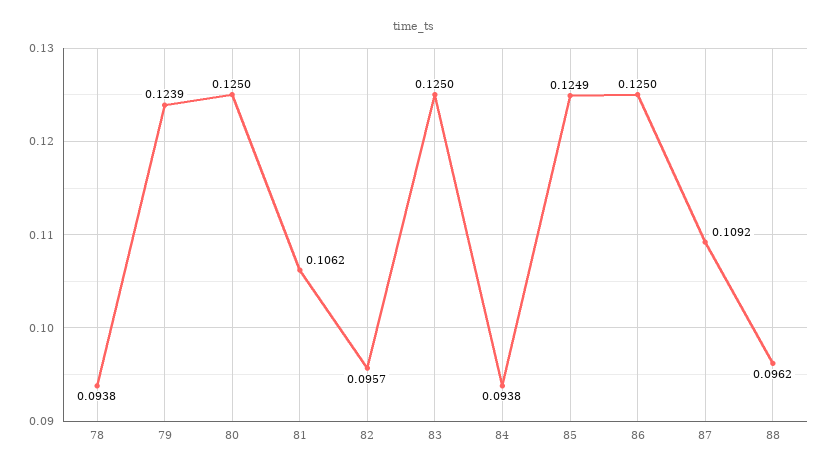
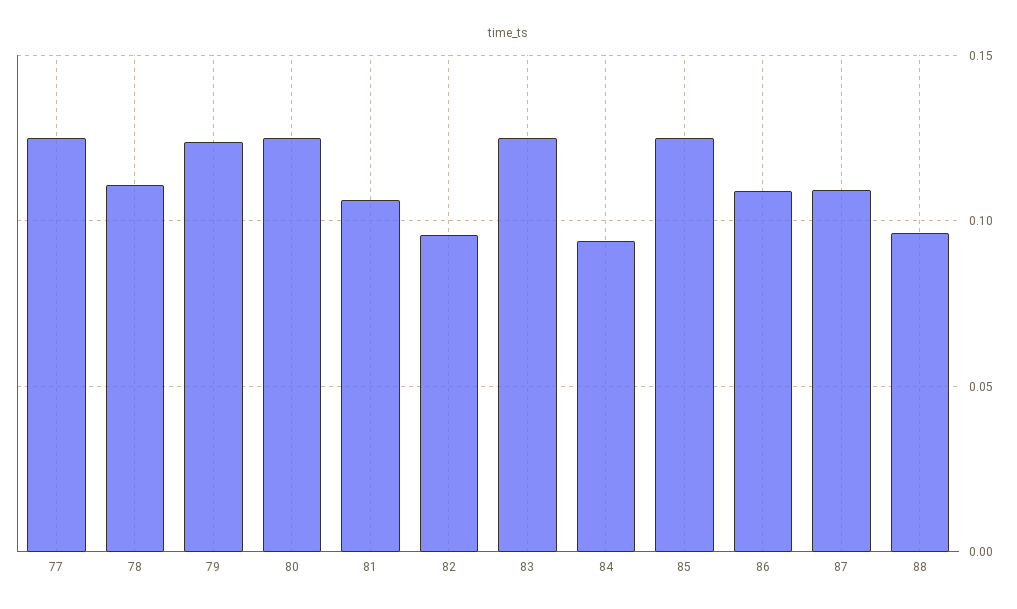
  {
-   "78": 0.0938,
+   "78": 0.11,
    "79": 0.1239,
    "80": 0.125,
    "81": 0.1062,
    "82": 0.0957,
    "83": 0.125,
    "84": 0.0938,
    "85": 0.1249,
-   "86": 0.125,
+   "86": 0.11,
    "87": 0.1092,
-   "88": 0.0962
+   "88": 0.0962,
+   "77": 0.125
  }

